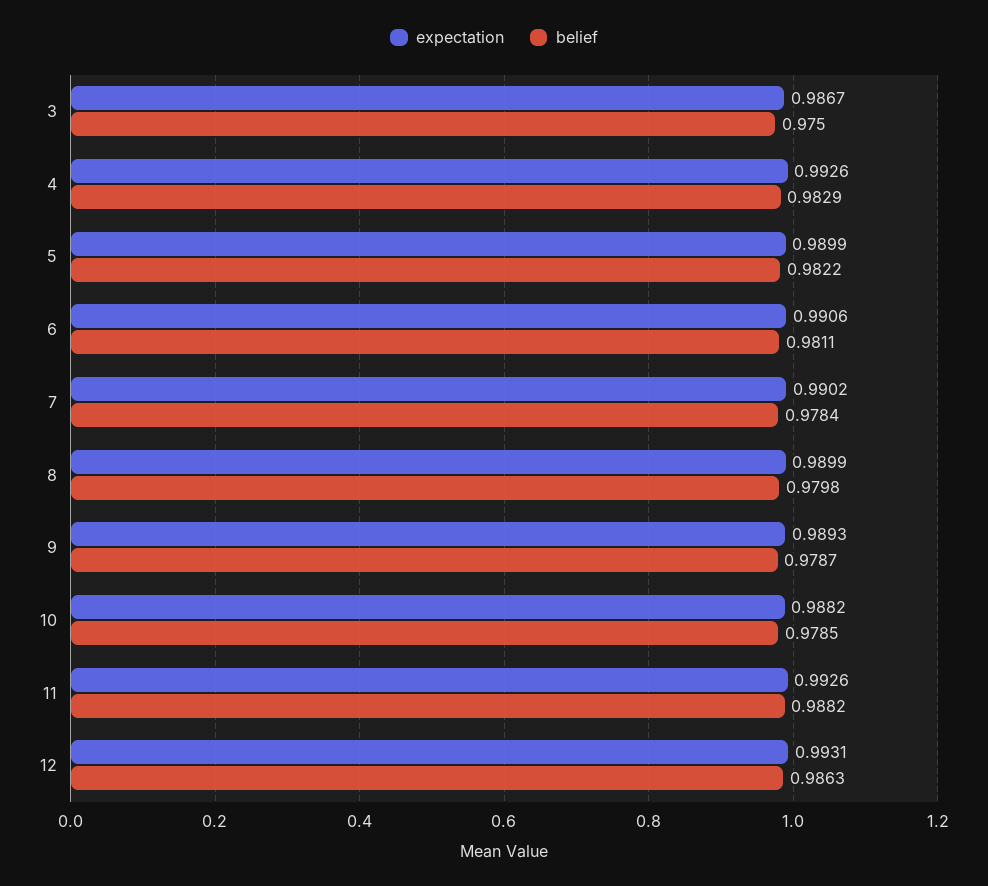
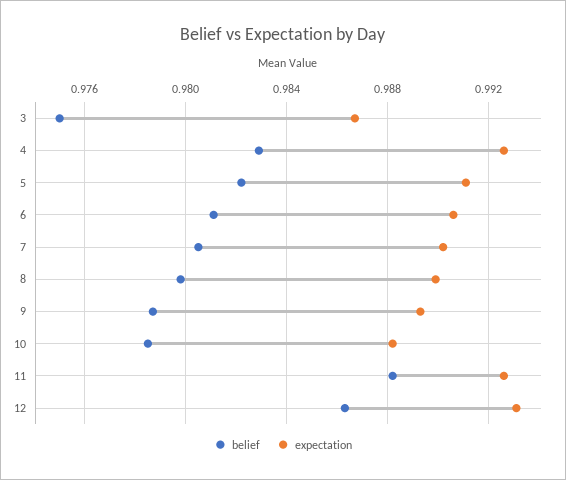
  {
    "expectation": {
      "3": 0.9867,
      "4": 0.9926,
-     "5": 0.9899,
+     "5": 0.991,
      "6": 0.9906,
      "7": 0.9902,
      "8": 0.9899,
      "9": 0.9893,
      "10": 0.9882,
      "11": 0.9926,
      "12": 0.9931
    },
    "belief": {
      "3": 0.975,
      "4": 0.9829,
      "5": 0.9822,
      "6": 0.9811,
-     "7": 0.9784,
+     "7": 0.9805,
      "8": 0.9798,
      "9": 0.9787,
      "10": 0.9785,
      "11": 0.9882,
      "12": 0.9863
    }
  }

